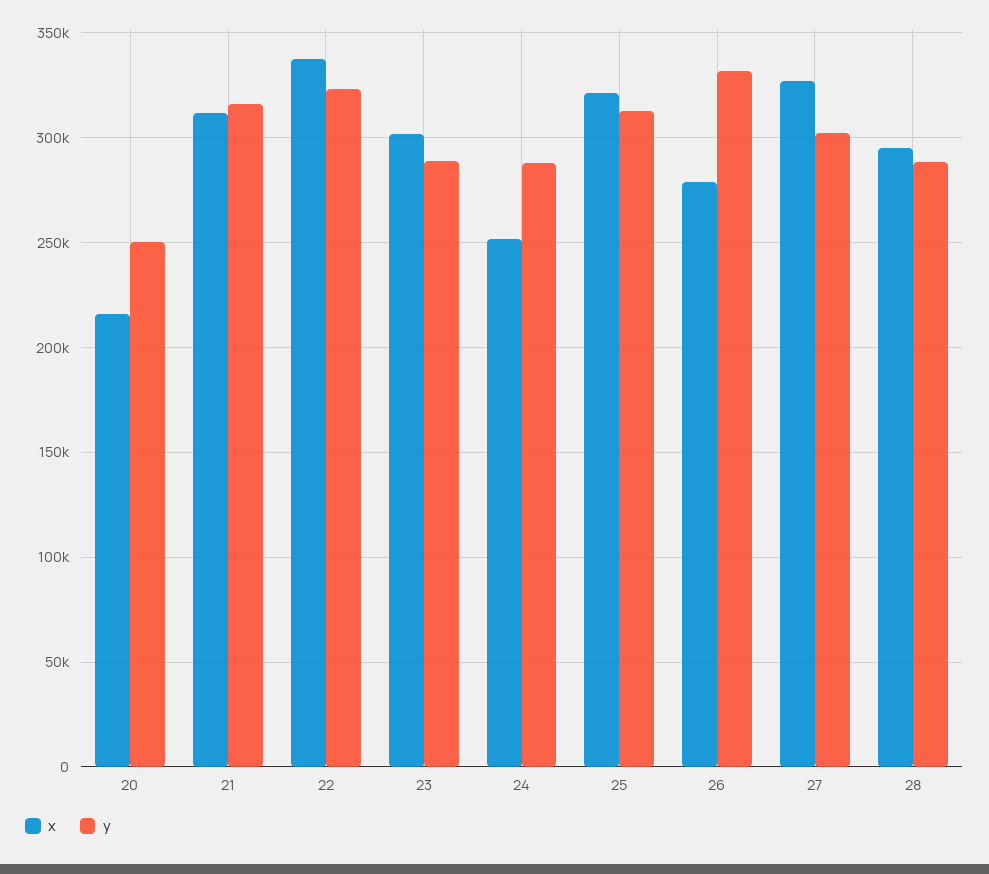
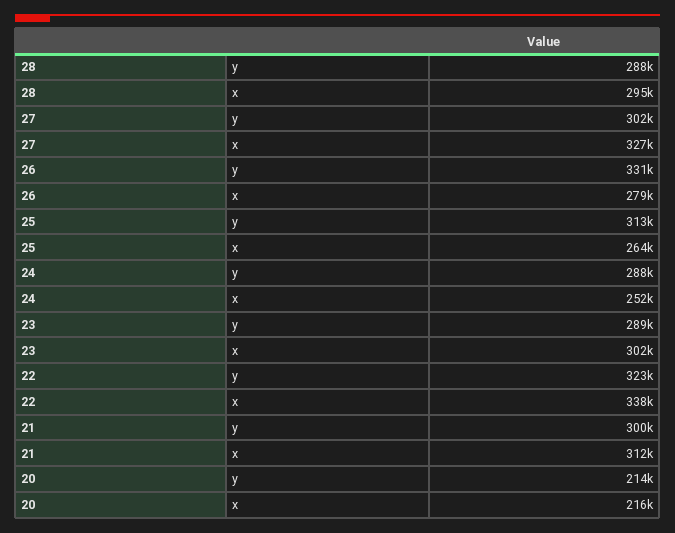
  {
    "x": {
      "20": 216000,
      "21": 312000,
      "22": 338000,
      "23": 302000,
      "24": 252000,
-     "25": 320000,
+     "25": 264000,
      "26": 279000,
      "27": 327000,
      "28": 295000
    },
    "y": {
-     "20": 250000,
+     "20": 214000,
-     "21": 315000,
+     "21": 300000,
      "22": 323000,
      "23": 289000,
      "24": 288000,
      "25": 313000,
      "26": 331000,
      "27": 302000,
      "28": 288000
    }
  }

